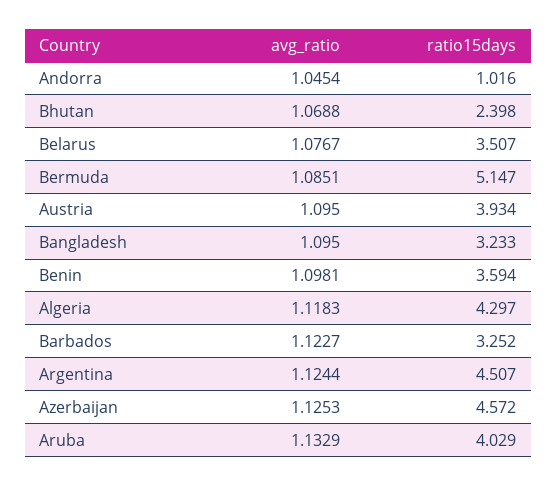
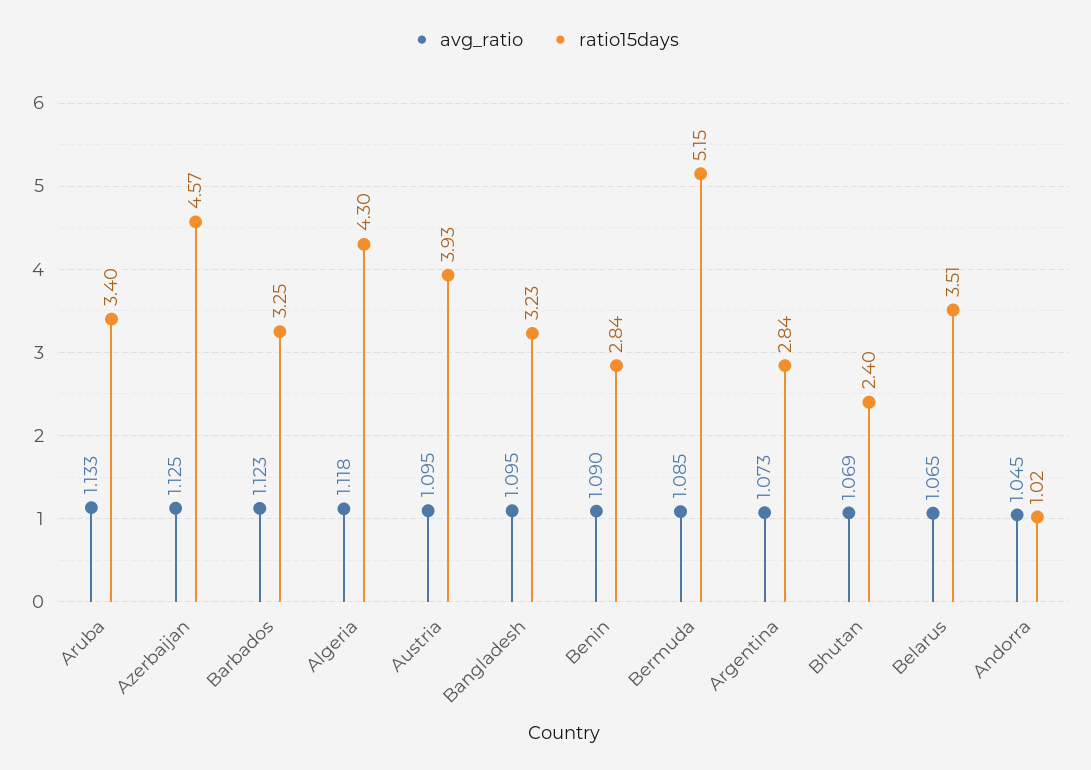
  {
    "avg_ratio": {
      "Andorra": 1.0454,
      "Bhutan": 1.0688,
-     "Belarus": 1.0767,
+     "Belarus": 1.065,
      "Bermuda": 1.0851,
      "Austria": 1.095,
      "Bangladesh": 1.095,
-     "Benin": 1.0981,
+     "Benin": 1.09,
      "Algeria": 1.1183,
      "Barbados": 1.1227,
-     "Argentina": 1.1244,
+     "Argentina": 1.073,
      "Azerbaijan": 1.1253,
      "Aruba": 1.1329
    },
    "ratio15days": {
      "Andorra": 1.016,
      "Bhutan": 2.398,
      "Belarus": 3.507,
      "Bermuda": 5.147,
      "Austria": 3.934,
      "Bangladesh": 3.233,
-     "Benin": 3.594,
+     "Benin": 2.84,
      "Algeria": 4.297,
      "Barbados": 3.252,
-     "Argentina": 4.507,
+     "Argentina": 2.84,
      "Azerbaijan": 4.572,
-     "Aruba": 4.029
+     "Aruba": 3.4
    }
  }

